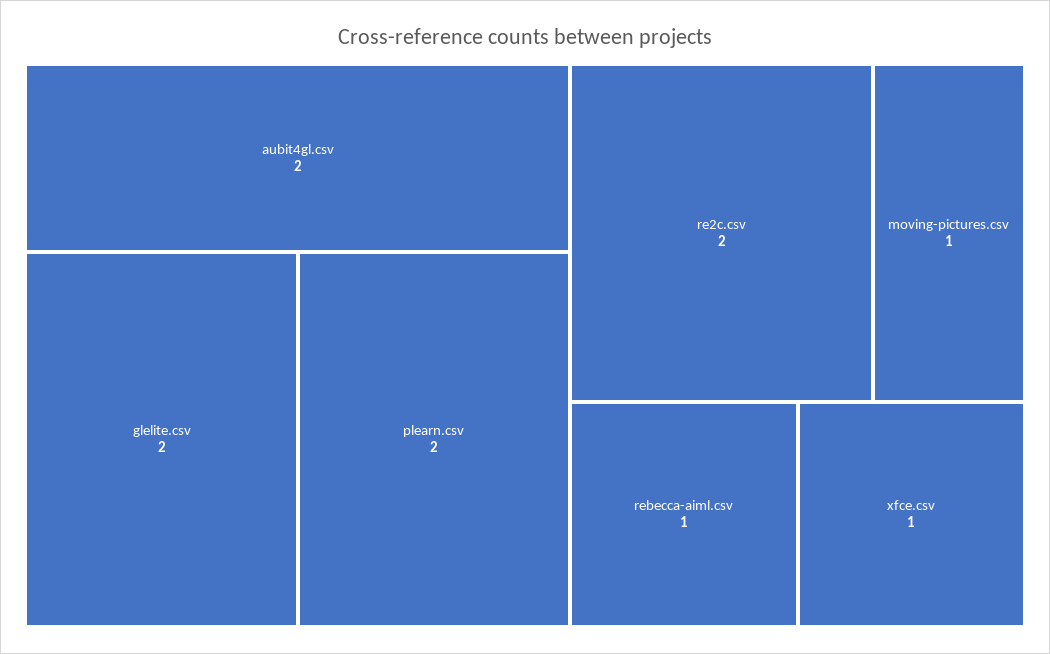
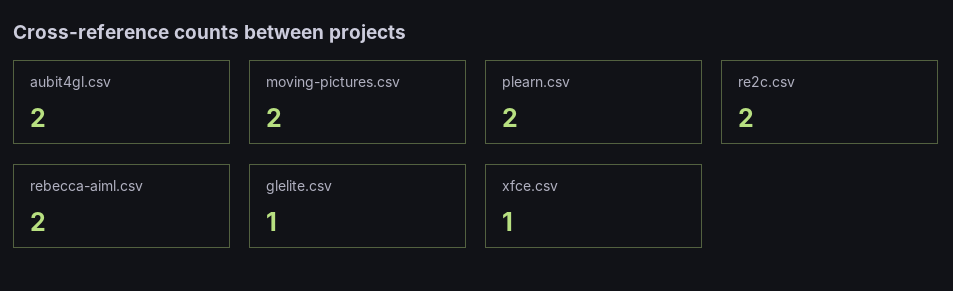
  {
    "aubit4gl.csv": 2,
-   "glelite.csv": 2,
+   "glelite.csv": 1,
    "plearn.csv": 2,
    "re2c.csv": 2,
-   "moving-pictures.csv": 1,
+   "moving-pictures.csv": 2,
-   "rebecca-aiml.csv": 1,
+   "rebecca-aiml.csv": 2,
    "xfce.csv": 1
  }

